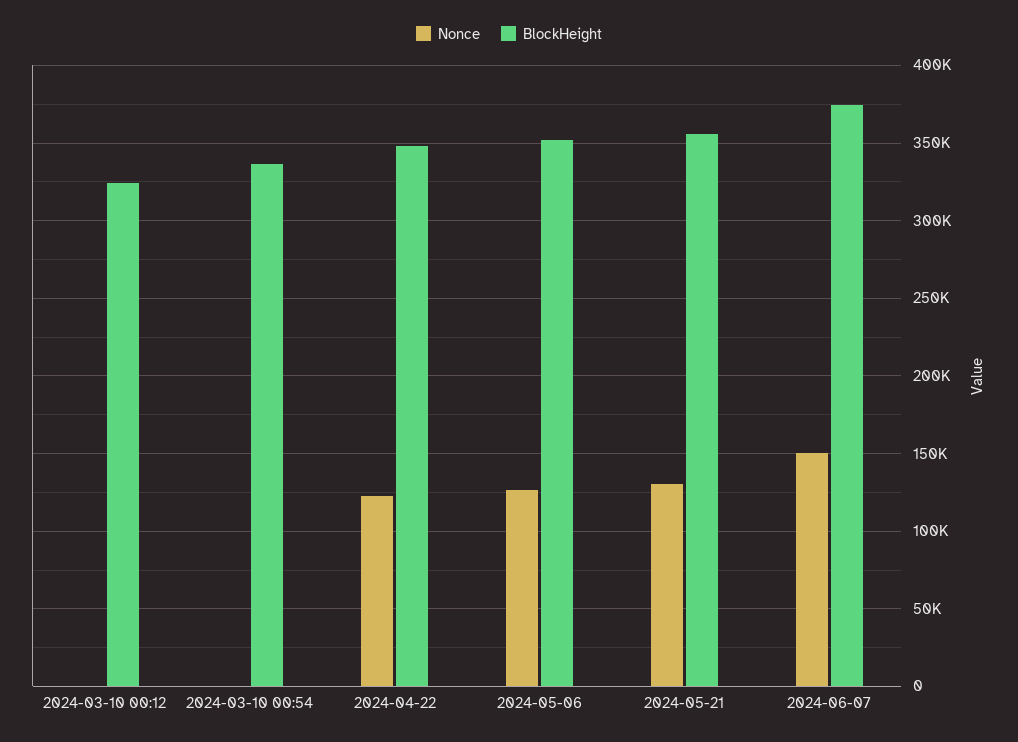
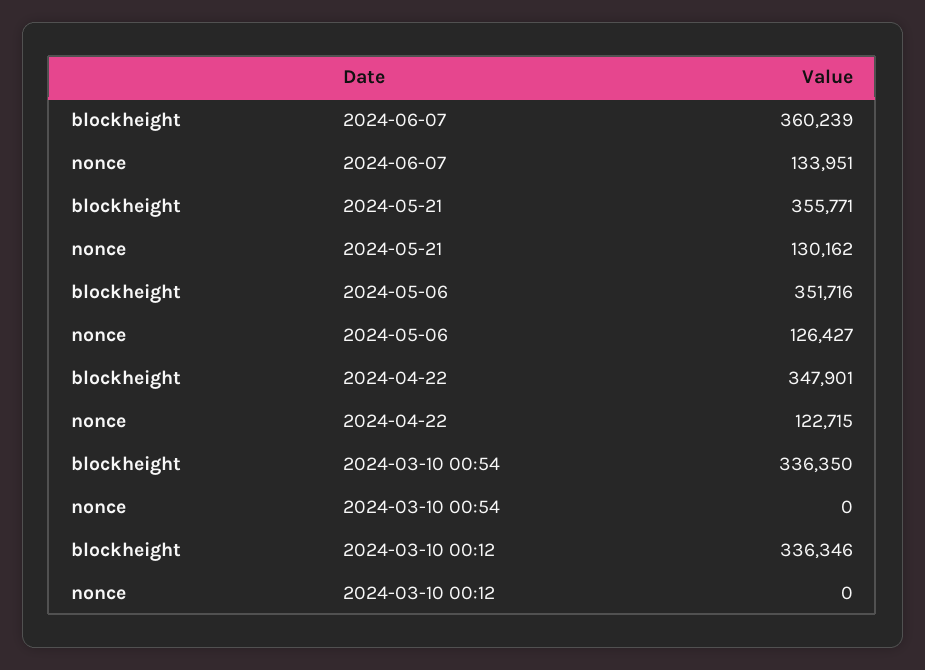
  {
    "Nonce": {
      "2024-03-10 00:12": 0,
      "2024-03-10 00:54": 0,
      "2024-04-22": 122715,
      "2024-05-06": 126427,
      "2024-05-21": 130162,
-     "2024-06-07": 150000
+     "2024-06-07": 133951
    },
    "BlockHeight": {
-     "2024-03-10 00:12": 325000,
+     "2024-03-10 00:12": 336346,
      "2024-03-10 00:54": 336350,
      "2024-04-22": 347901,
      "2024-05-06": 351716,
      "2024-05-21": 355771,
-     "2024-06-07": 375000
+     "2024-06-07": 360239
    }
  }

